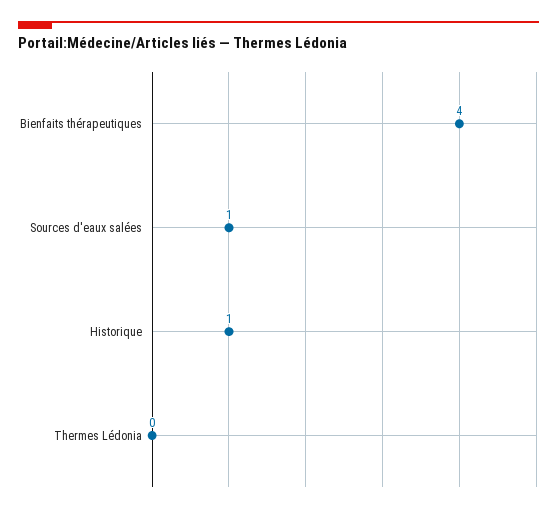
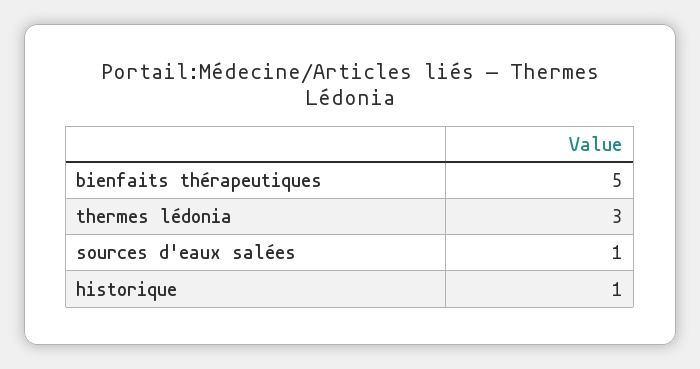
  {
-   "Bienfaits thérapeutiques": 4,
+   "Bienfaits thérapeutiques": 5,
    "Sources d'eaux salées": 1,
    "Historique": 1,
-   "Thermes Lédonia": 0
+   "Thermes Lédonia": 3
  }

